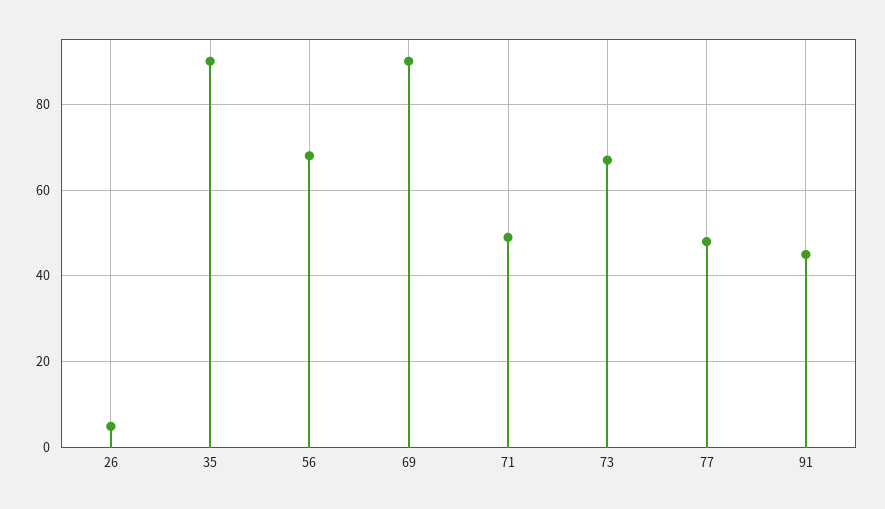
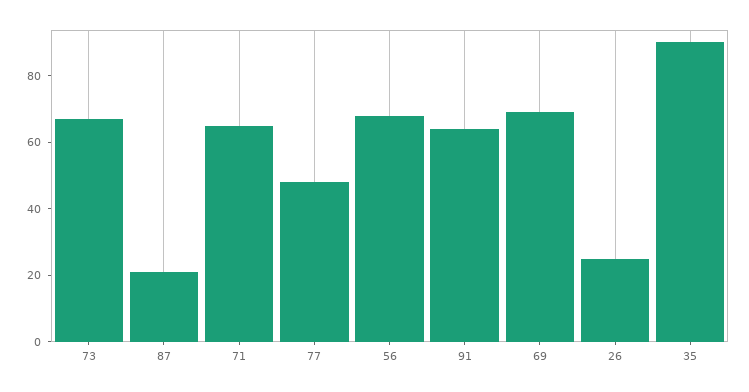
  {
-   "26": 5,
+   "26": 25,
    "35": 90,
    "56": 70,
-   "69": 90,
+   "69": 70,
-   "71": 50,
+   "71": 65,
    "73": 65,
    "77": 50,
-   "91": 45
+   "91": 65,
+   "87": 20
  }

